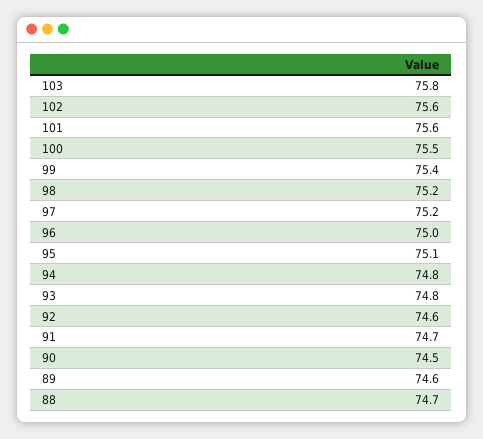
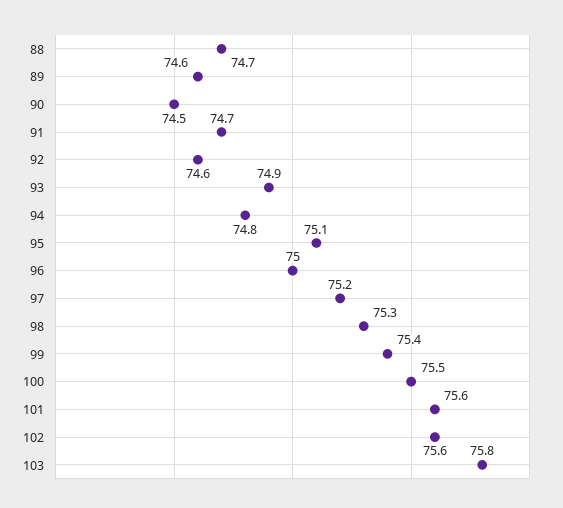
  {
    "103": 75.8,
    "102": 75.6,
    "101": 75.6,
    "100": 75.5,
    "99": 75.4,
-   "98": 75.2,
+   "98": 75.3,
    "97": 75.2,
    "96": 75,
    "95": 75.1,
    "94": 74.8,
-   "93": 74.8,
+   "93": 74.9,
    "92": 74.6,
    "91": 74.7,
    "90": 74.5,
    "89": 74.6,
    "88": 74.7
  }

